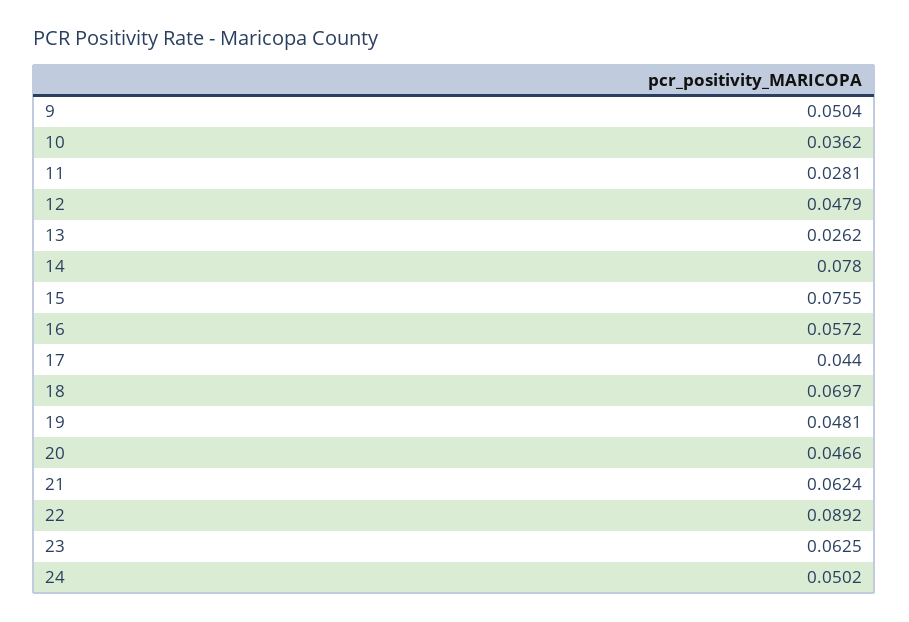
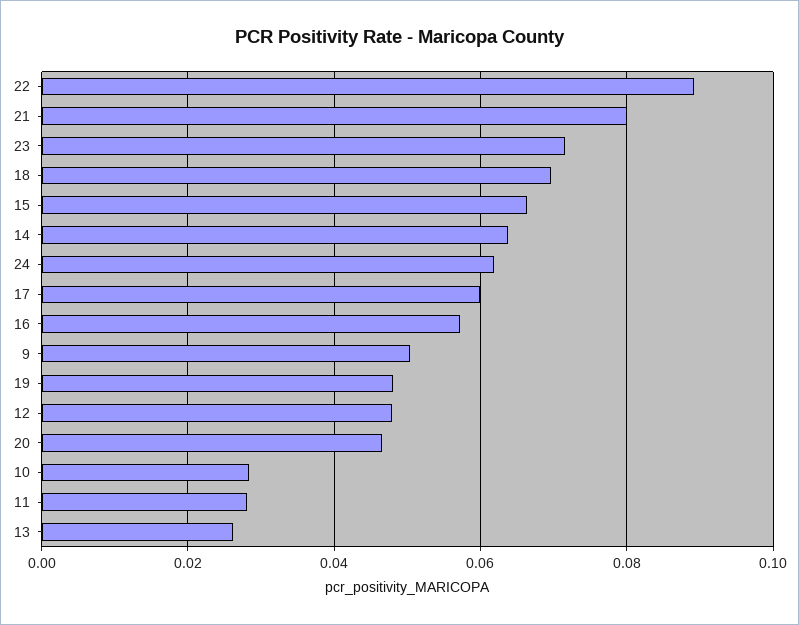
  {
    "9": 0.0504,
-   "10": 0.0362,
+   "10": 0.028,
    "11": 0.0281,
    "12": 0.0479,
    "13": 0.0262,
-   "14": 0.078,
+   "14": 0.064,
-   "15": 0.0755,
+   "15": 0.066,
    "16": 0.0572,
-   "17": 0.044,
+   "17": 0.06,
    "18": 0.0697,
    "19": 0.0481,
    "20": 0.0466,
-   "21": 0.0624,
+   "21": 0.08,
    "22": 0.0892,
-   "23": 0.0625,
+   "23": 0.072,
-   "24": 0.0502
+   "24": 0.062
  }

